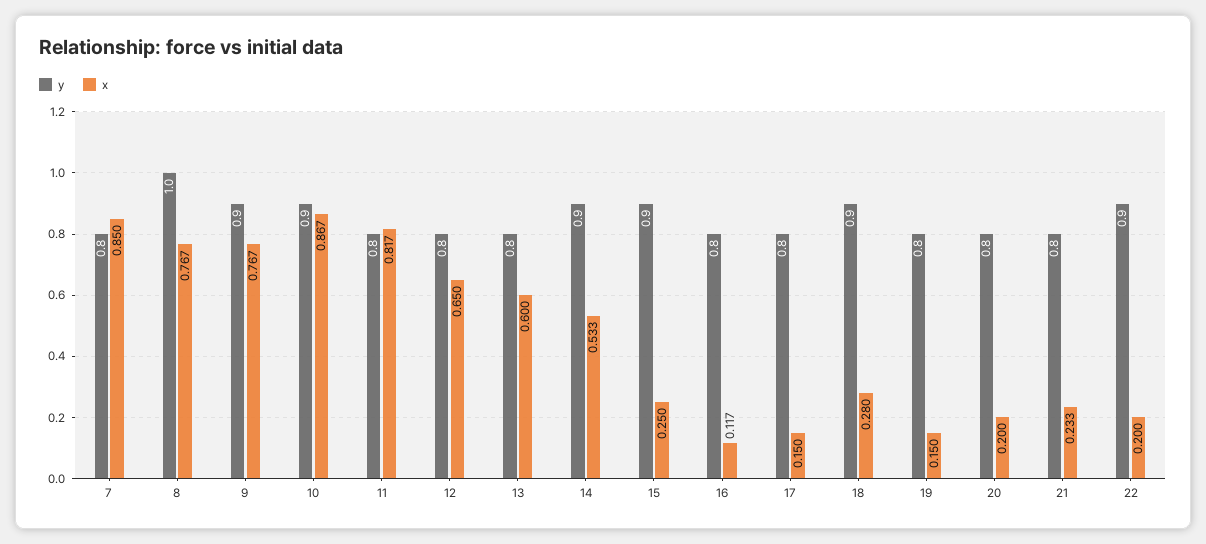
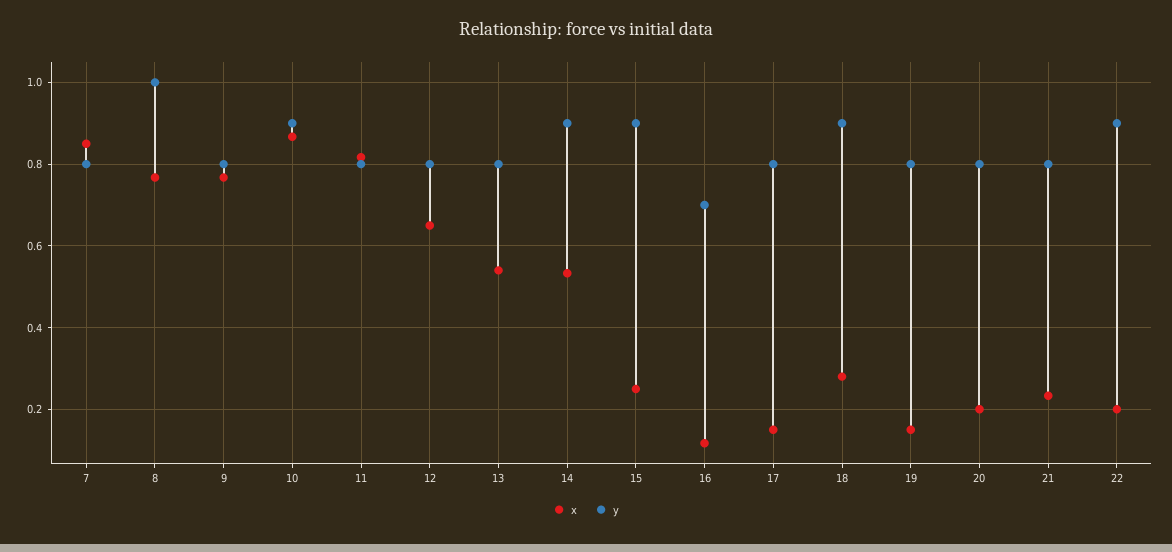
  {
    "y": {
      "7": 0.8,
      "8": 1,
-     "9": 0.9,
+     "9": 0.8,
      "10": 0.9,
      "11": 0.8,
      "12": 0.8,
      "13": 0.8,
      "14": 0.9,
      "15": 0.9,
-     "16": 0.8,
+     "16": 0.7,
      "17": 0.8,
      "18": 0.9,
      "19": 0.8,
      "20": 0.8,
      "21": 0.8,
      "22": 0.9
    },
    "x": {
      "7": 0.85,
      "8": 0.767,
      "9": 0.767,
      "10": 0.867,
      "11": 0.817,
      "12": 0.65,
-     "13": 0.6,
+     "13": 0.54,
      "14": 0.533,
      "15": 0.25,
      "16": 0.117,
      "17": 0.15,
      "18": 0.28,
      "19": 0.15,
      "20": 0.2,
      "21": 0.233,
      "22": 0.2
    }
  }

